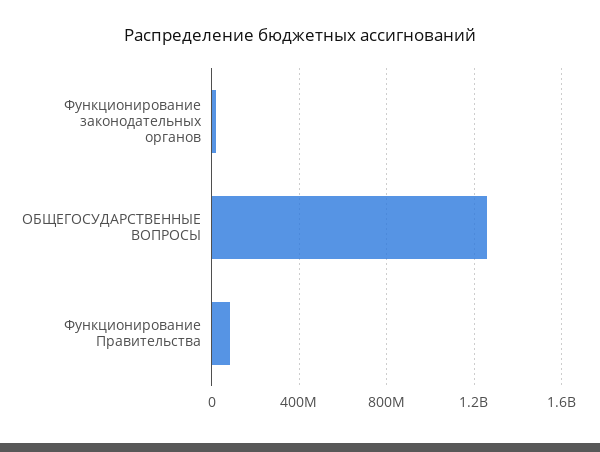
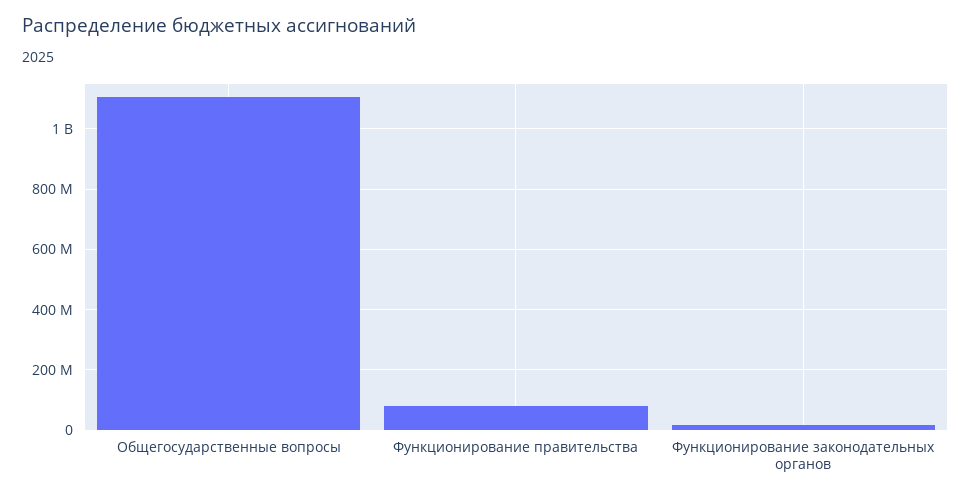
  {
    "Функционирование законодательных органов": 20000000,
-   "ОБЩЕГОСУДАРСТВЕННЫЕ ВОПРОСЫ": 1250000000,
+   "ОБЩЕГОСУДАРСТВЕННЫЕ ВОПРОСЫ": 1100000000,
    "Функционирование Правительства": 80000000
  }

